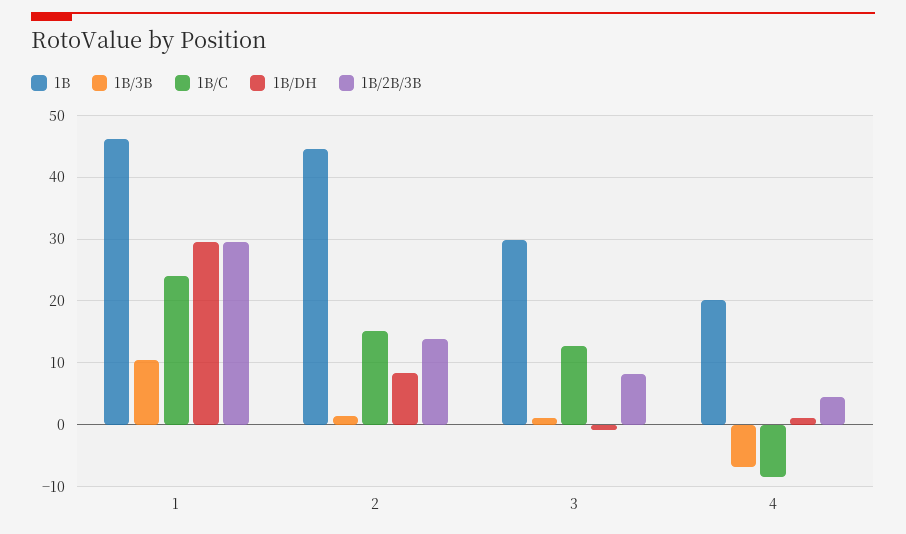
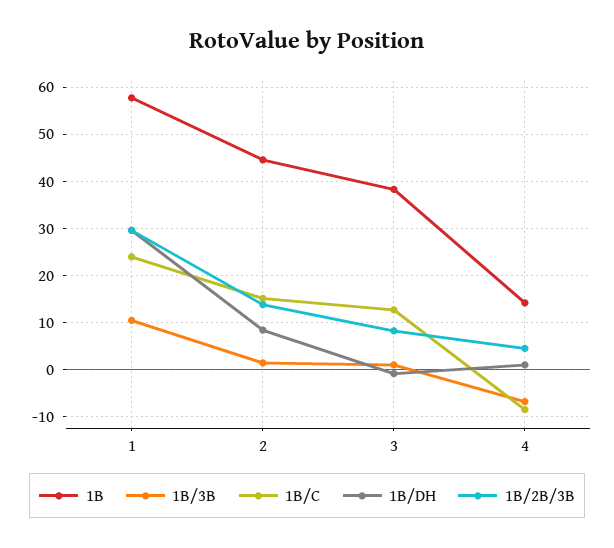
  {
    "1B": {
-     "1": 46,
+     "1": 58,
      "2": 45,
-     "3": 30,
+     "3": 38,
-     "4": 20
+     "4": 14
    },
    "1B/3B": {
      "1": 10,
      "2": 1,
      "3": 1,
      "4": -7
    },
    "1B/C": {
      "1": 24,
      "2": 15,
      "3": 13,
      "4": -8
    },
    "1B/DH": {
      "1": 30,
      "2": 8,
      "3": -1,
      "4": 1
    },
    "1B/2B/3B": {
      "1": 30,
      "2": 14,
      "3": 8,
      "4": 5
    }
  }

